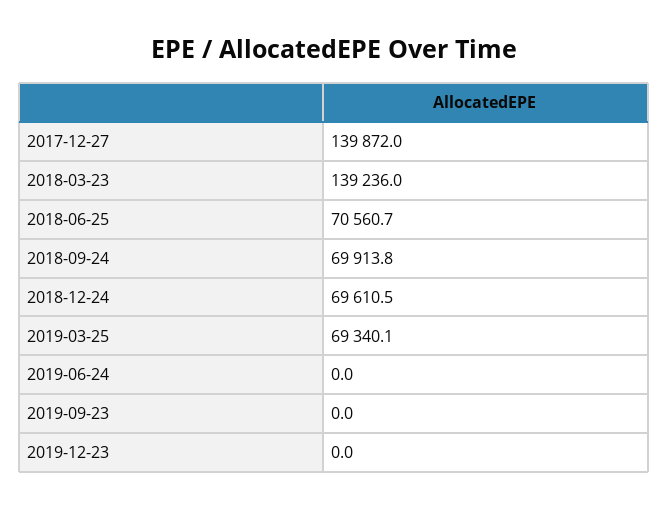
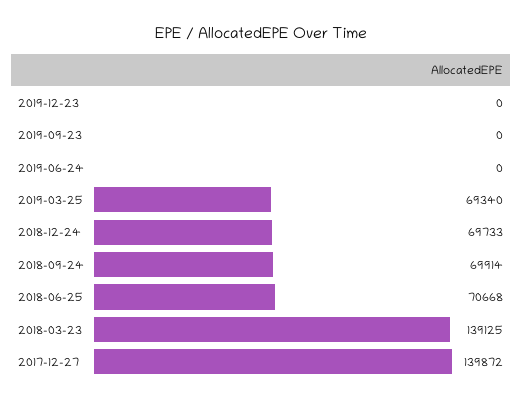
  {
    "2017-12-27": 139872,
-   "2018-03-23": 139236,
+   "2018-03-23": 139125,
-   "2018-06-25": 70560.7,
+   "2018-06-25": 70668,
    "2018-09-24": 69913.8,
-   "2018-12-24": 69610.5,
+   "2018-12-24": 69733,
    "2019-03-25": 69340.1,
    "2019-06-24": 0,
    "2019-09-23": 0,
    "2019-12-23": 0
  }

